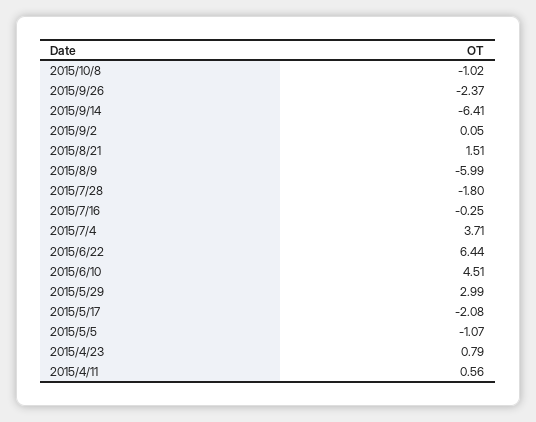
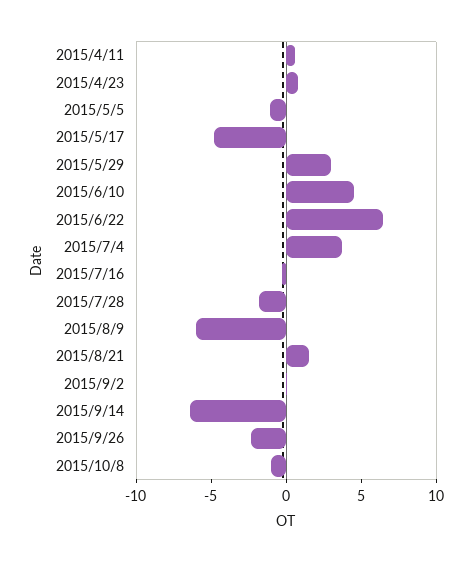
  {
    "2015/10/8": -1.02,
    "2015/9/26": -2.37,
    "2015/9/14": -6.41,
    "2015/9/2": 0.05,
    "2015/8/21": 1.51,
    "2015/8/9": -5.99,
    "2015/7/28": -1.8,
    "2015/7/16": -0.25,
    "2015/7/4": 3.71,
    "2015/6/22": 6.44,
    "2015/6/10": 4.51,
    "2015/5/29": 2.99,
-   "2015/5/17": -2.08,
+   "2015/5/17": -5,
    "2015/5/5": -1.07,
    "2015/4/23": 0.79,
    "2015/4/11": 0.56
  }

